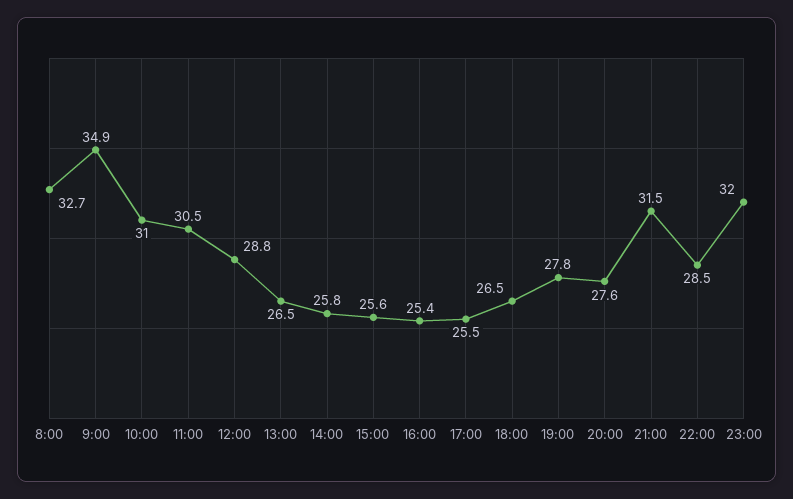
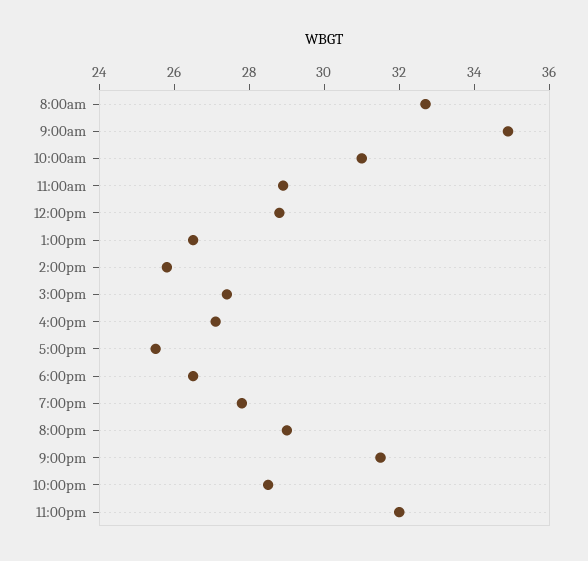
  {
    "8:00": 32.7,
    "9:00": 34.9,
    "10:00": 31,
-   "11:00": 30.5,
+   "11:00": 29,
    "12:00": 28.8,
    "13:00": 26.5,
    "14:00": 25.8,
-   "15:00": 25.6,
+   "15:00": 27.5,
-   "16:00": 25.4,
+   "16:00": 27,
    "17:00": 25.5,
    "18:00": 26.5,
    "19:00": 27.8,
-   "20:00": 27.6,
+   "20:00": 29,
    "21:00": 31.5,
    "22:00": 28.5,
    "23:00": 32
  }

